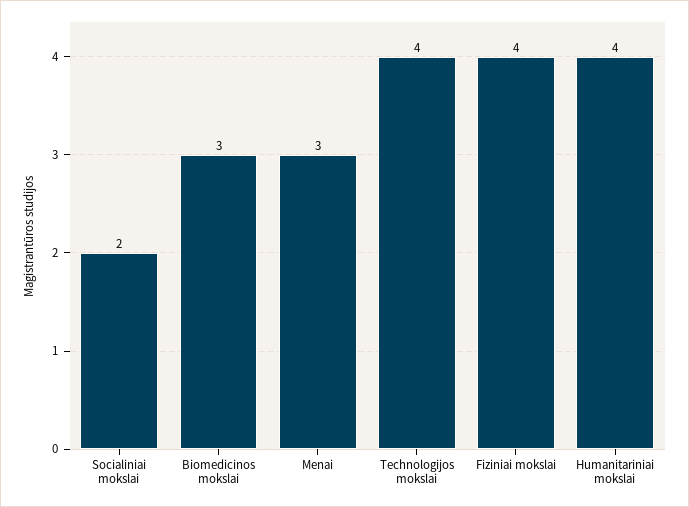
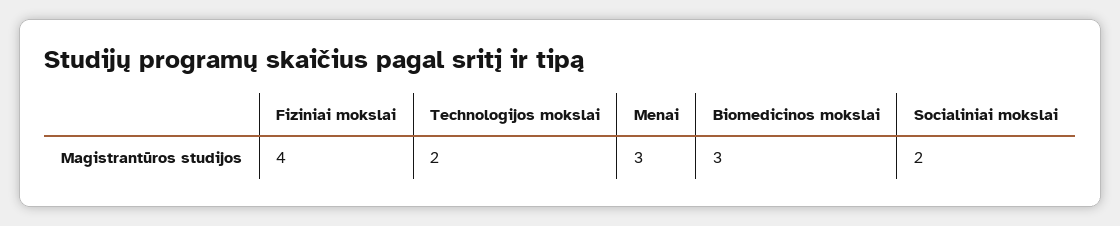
  {
    "Socialiniai mokslai": 2,
    "Biomedicinos mokslai": 3,
    "Menai": 3,
-   "Technologijos mokslai": 4,
+   "Technologijos mokslai": 2,
-   "Fiziniai mokslai": 4,
+   "Fiziniai mokslai": 4
-   "Humanitariniai mokslai": 4
  }

